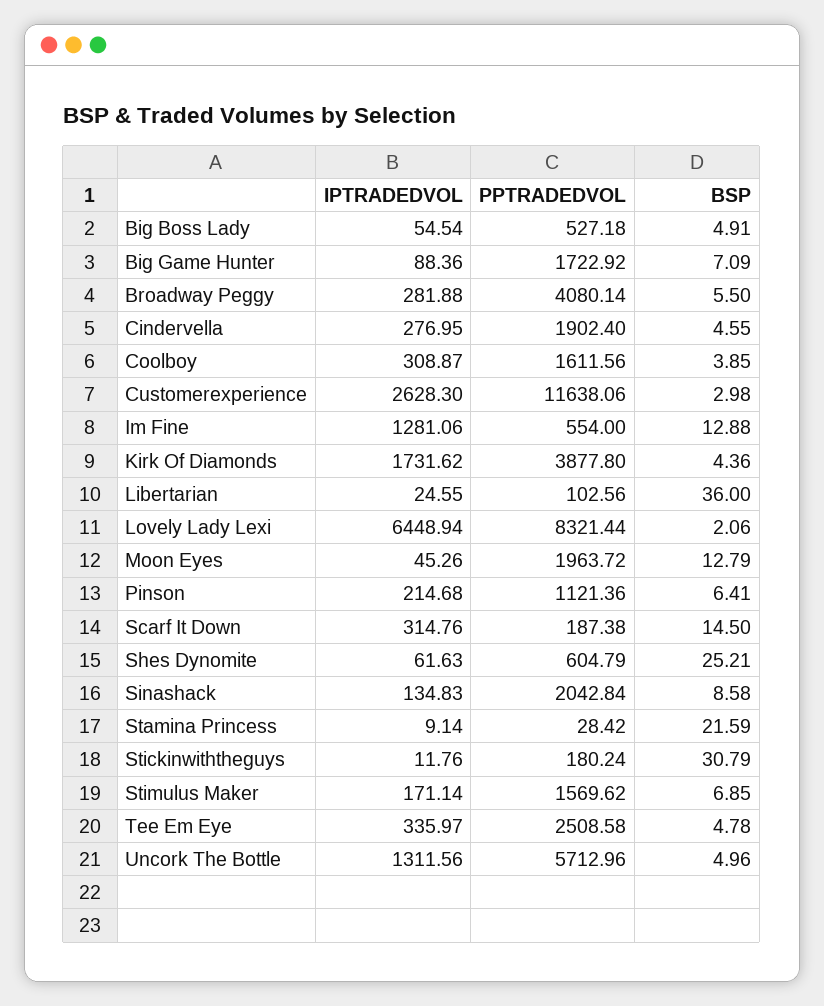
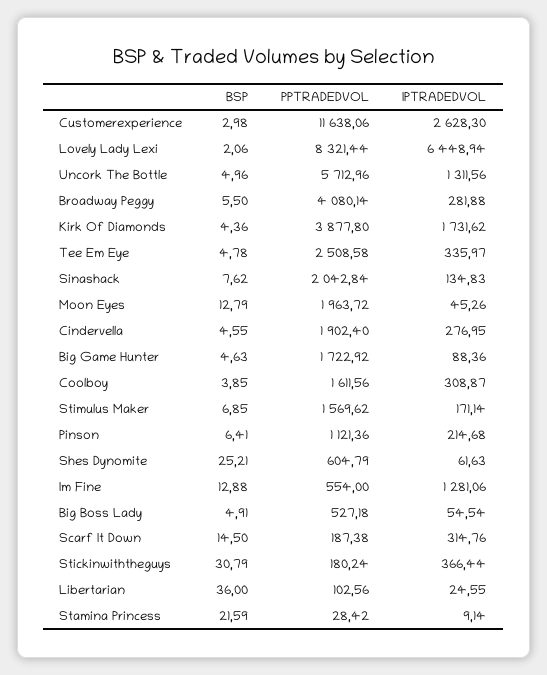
  {
    "IPTRADEDVOL": {
      "Big Boss Lady": 54.54,
      "Big Game Hunter": 88.36,
      "Broadway Peggy": 281.88,
      "Cindervella": 276.95,
      "Coolboy": 308.87,
      "Customerexperience": 2628.3,
      "Im Fine": 1281.06,
      "Kirk Of Diamonds": 1731.62,
      "Libertarian": 24.55,
      "Lovely Lady Lexi": 6448.94,
      "Moon Eyes": 45.26,
      "Pinson": 214.68,
      "Scarf It Down": 314.76,
      "Shes Dynomite": 61.63,
      "Sinashack": 134.83,
      "Stamina Princess": 9.14,
-     "Stickinwiththeguys": 11.76,
+     "Stickinwiththeguys": 366.44,
      "Stimulus Maker": 171.14,
      "Tee Em Eye": 335.97,
      "Uncork The Bottle": 1311.56
    },
    "PPTRADEDVOL": {
      "Big Boss Lady": 527.18,
      "Big Game Hunter": 1722.92,
      "Broadway Peggy": 4080.14,
      "Cindervella": 1902.4,
      "Coolboy": 1611.56,
      "Customerexperience": 11638.06,
      "Im Fine": 554,
      "Kirk Of Diamonds": 3877.8,
      "Libertarian": 102.56,
      "Lovely Lady Lexi": 8321.44,
      "Moon Eyes": 1963.72,
      "Pinson": 1121.36,
      "Scarf It Down": 187.38,
      "Shes Dynomite": 604.79,
      "Sinashack": 2042.84,
      "Stamina Princess": 28.42,
      "Stickinwiththeguys": 180.24,
      "Stimulus Maker": 1569.62,
      "Tee Em Eye": 2508.58,
      "Uncork The Bottle": 5712.96
    },
    "BSP": {
      "Big Boss Lady": 4.91,
-     "Big Game Hunter": 7.09,
+     "Big Game Hunter": 4.63,
      "Broadway Peggy": 5.5,
      "Cindervella": 4.55,
      "Coolboy": 3.85,
      "Customerexperience": 2.98,
      "Im Fine": 12.88,
      "Kirk Of Diamonds": 4.36,
      "Libertarian": 36,
      "Lovely Lady Lexi": 2.06,
      "Moon Eyes": 12.79,
      "Pinson": 6.41,
      "Scarf It Down": 14.5,
      "Shes Dynomite": 25.21,
-     "Sinashack": 8.58,
+     "Sinashack": 7.62,
      "Stamina Princess": 21.59,
      "Stickinwiththeguys": 30.79,
      "Stimulus Maker": 6.85,
      "Tee Em Eye": 4.78,
      "Uncork The Bottle": 4.96
    }
  }

